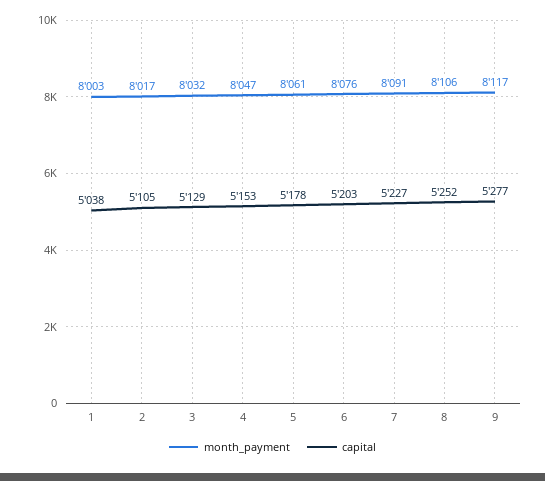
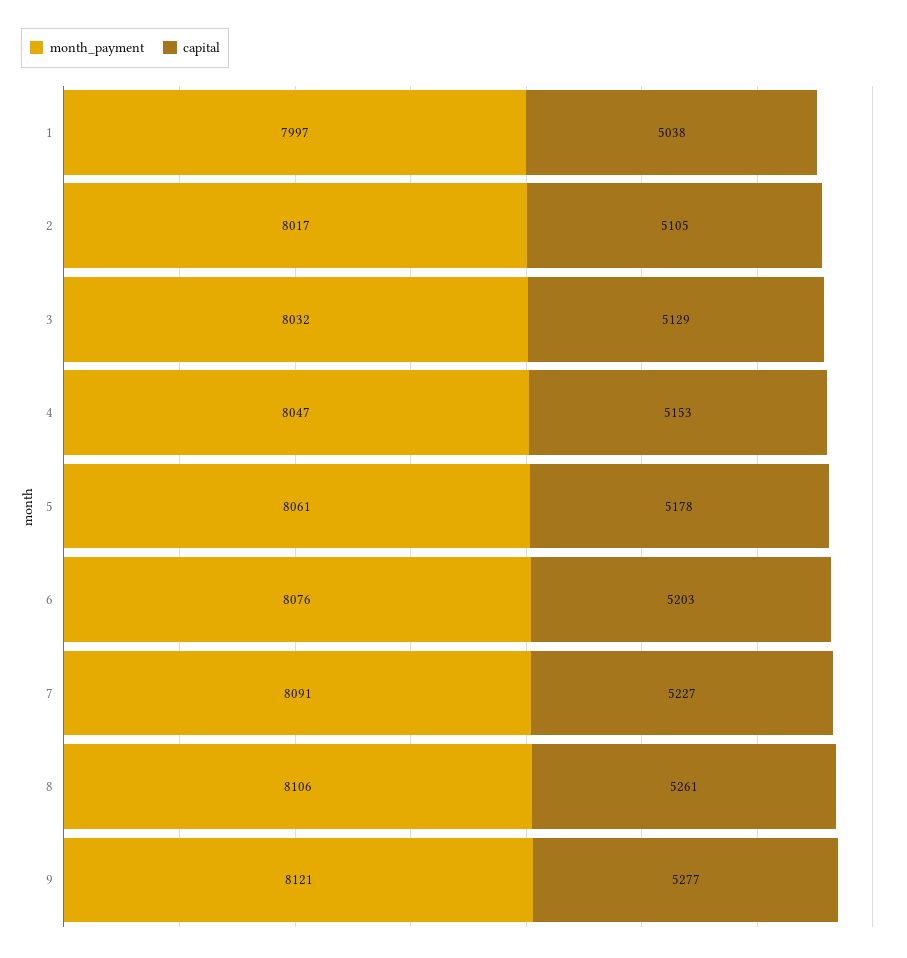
  {
    "month_payment": {
-     "1": 8003,
+     "1": 7997,
      "2": 8017,
      "3": 8032,
      "4": 8047,
      "5": 8061,
      "6": 8076,
      "7": 8091,
      "8": 8106,
-     "9": 8117
+     "9": 8121
    },
    "capital": {
      "1": 5038,
      "2": 5105,
      "3": 5129,
      "4": 5153,
      "5": 5178,
      "6": 5203,
      "7": 5227,
-     "8": 5252,
+     "8": 5261,
      "9": 5277
    }
  }

